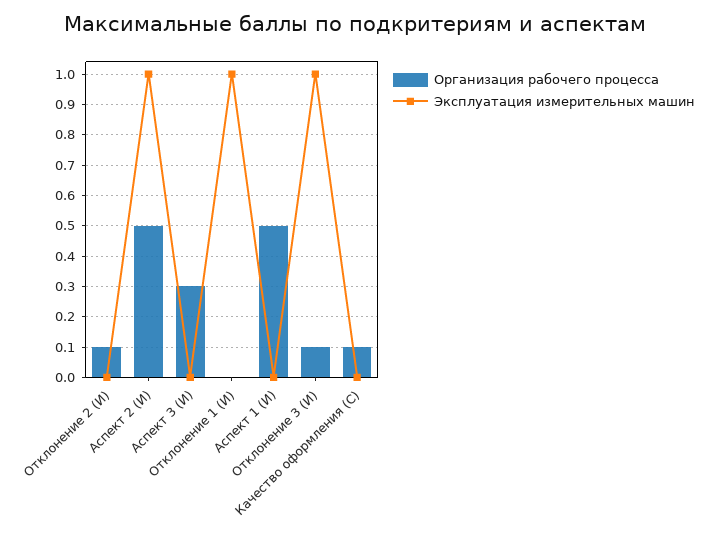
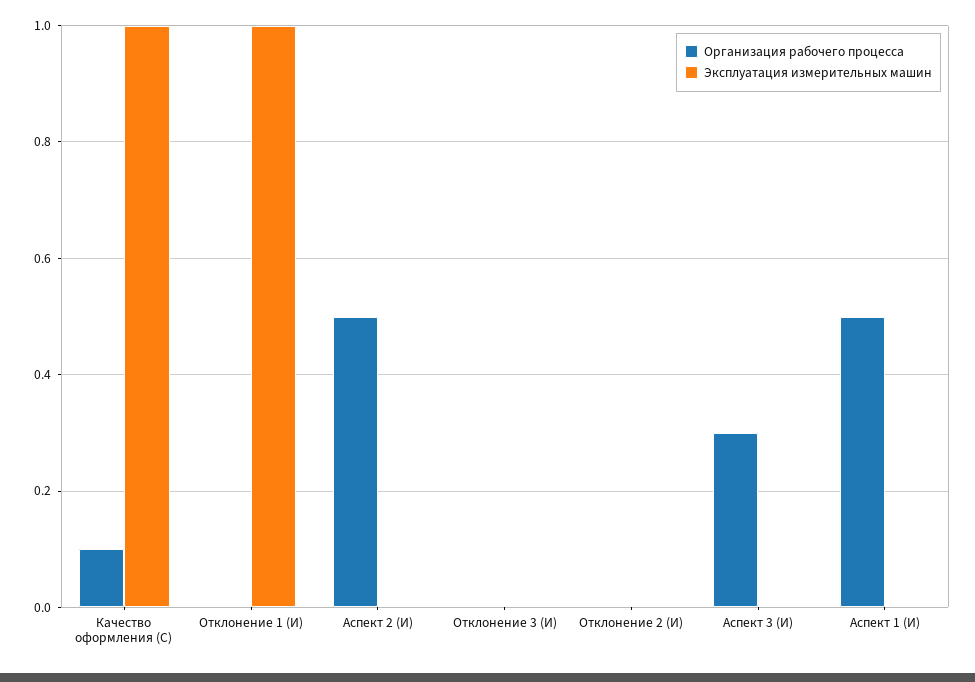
  {
    "Организация рабочего процесса": {
-     "Отклонение 2 (И)": 0.1,
+     "Отклонение 2 (И)": 0,
      "Аспект 2 (И)": 0.5,
      "Аспект 3 (И)": 0.3,
      "Отклонение 1 (И)": 0,
      "Аспект 1 (И)": 0.5,
-     "Отклонение 3 (И)": 0.1,
+     "Отклонение 3 (И)": 0,
      "Качество оформления (С)": 0.1
    },
    "Эксплуатация измерительных машин": {
      "Отклонение 2 (И)": 0,
-     "Аспект 2 (И)": 1,
+     "Аспект 2 (И)": 0,
      "Аспект 3 (И)": 0,
      "Отклонение 1 (И)": 1,
      "Аспект 1 (И)": 0,
-     "Отклонение 3 (И)": 1,
+     "Отклонение 3 (И)": 0,
-     "Качество оформления (С)": 0
+     "Качество оформления (С)": 1
    }
  }

